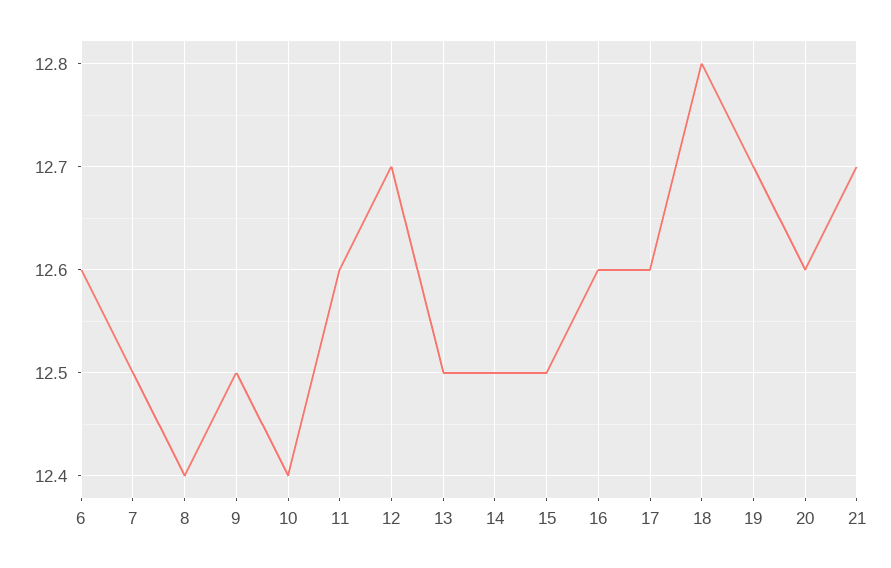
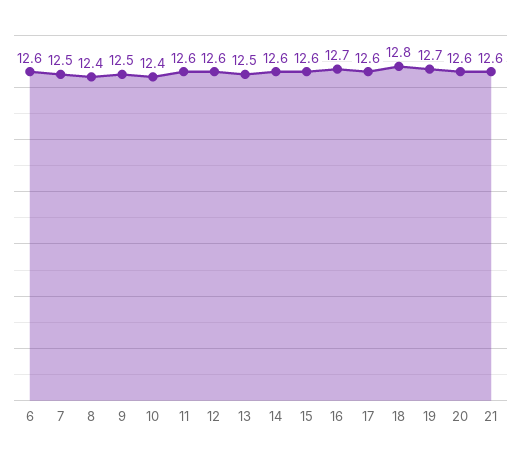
  {
    "6": 12.6,
    "7": 12.5,
    "8": 12.4,
    "9": 12.5,
    "10": 12.4,
    "11": 12.6,
-   "12": 12.7,
+   "12": 12.6,
    "13": 12.5,
-   "14": 12.5,
+   "14": 12.6,
-   "15": 12.5,
+   "15": 12.6,
-   "16": 12.6,
+   "16": 12.7,
    "17": 12.6,
    "18": 12.8,
    "19": 12.7,
    "20": 12.6,
-   "21": 12.7
+   "21": 12.6
  }

